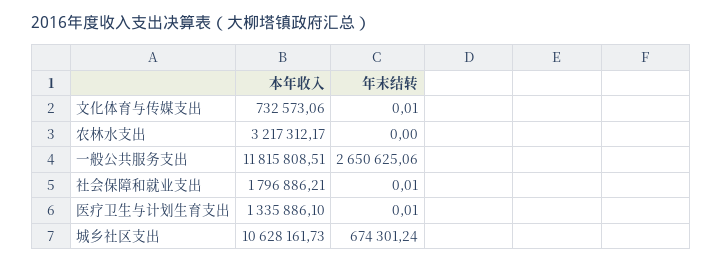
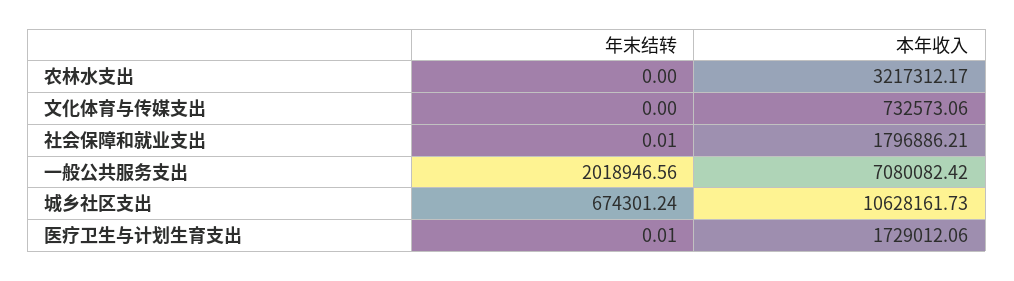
  {
    "本年收入": {
      "文化体育与传媒支出": 732573.06,
      "农林水支出": 3217312.17,
-     "一般公共服务支出": 11815808.51,
+     "一般公共服务支出": 7080082.42,
      "社会保障和就业支出": 1796886.21,
-     "医疗卫生与计划生育支出": 1335886.1,
+     "医疗卫生与计划生育支出": 1729012.06,
      "城乡社区支出": 10628161.73
    },
    "年末结转": {
-     "文化体育与传媒支出": 0.01,
+     "文化体育与传媒支出": 0,
      "农林水支出": 0,
-     "一般公共服务支出": 2650625.06,
+     "一般公共服务支出": 2018946.56,
      "社会保障和就业支出": 0.01,
      "医疗卫生与计划生育支出": 0.01,
      "城乡社区支出": 674301.24
    }
  }

